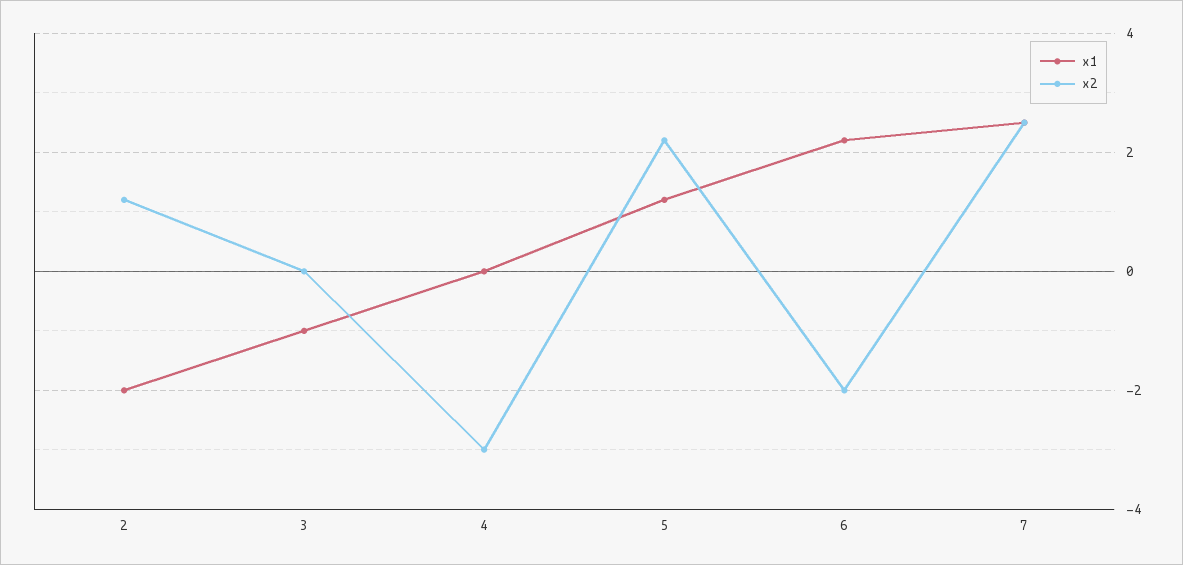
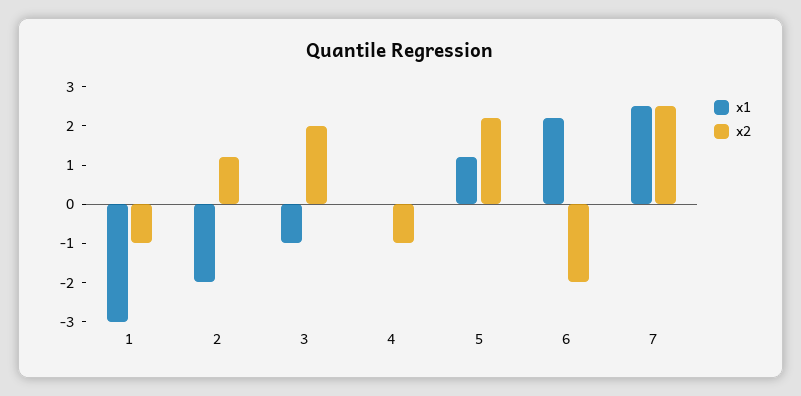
  {
    "x1": {
      "2": -2,
      "3": -1,
      "4": 0,
      "5": 1,
      "6": 2,
-     "7": 2.5
+     "7": 2.5,
+     "1": -3
    },
    "x2": {
      "2": 1,
-     "3": 0,
+     "3": 2,
-     "4": -3,
+     "4": -1,
      "5": 2,
      "6": -2,
-     "7": 2.5
+     "7": 2.5,
+     "1": -1
    }
  }

